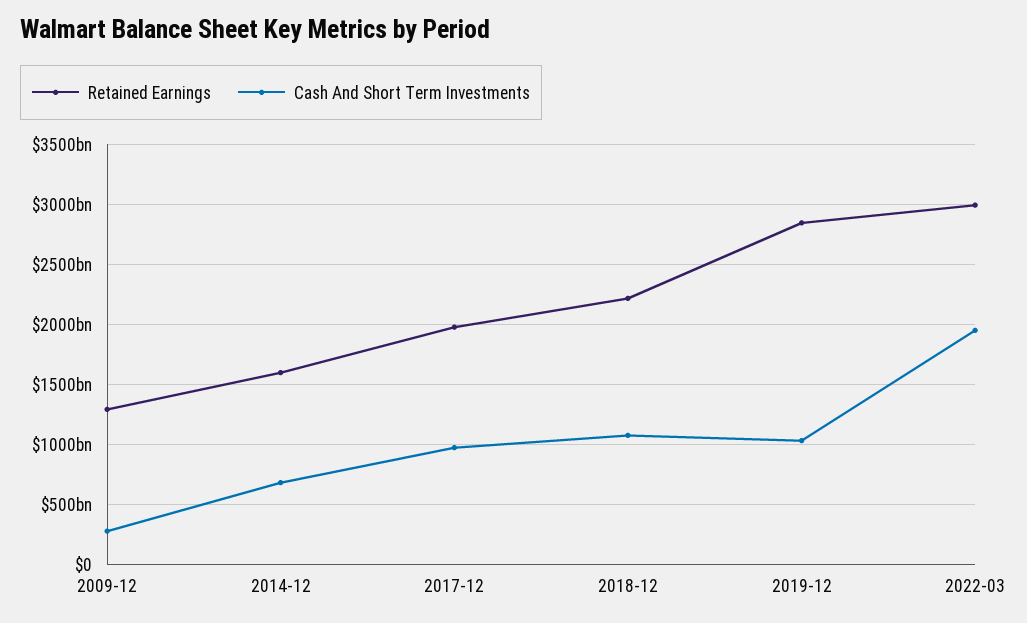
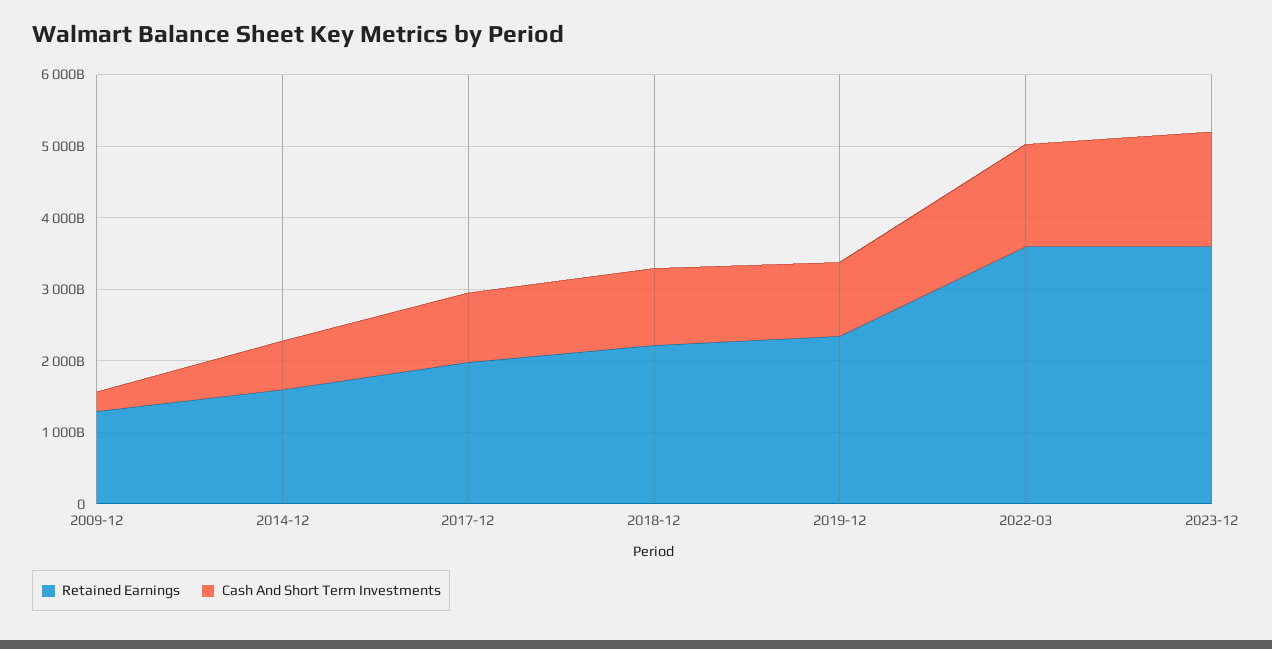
  {
    "Retained Earnings": {
      "2009-12": 1300000000000,
      "2014-12": 1600000000000,
      "2017-12": 2000000000000,
      "2018-12": 2200000000000,
-     "2019-12": 2850000000000,
+     "2019-12": 2400000000000,
-     "2022-03": 3000000000000
+     "2022-03": 3600000000000,
+     "2023-12": 3600000000000
    },
    "Cash And Short Term Investments": {
      "2009-12": 300000000000,
      "2014-12": 700000000000,
      "2017-12": 950000000000,
      "2018-12": 1100000000000,
      "2019-12": 1050000000000,
-     "2022-03": 1950000000000
+     "2022-03": 1400000000000,
+     "2023-12": 1600000000000
    }
  }

